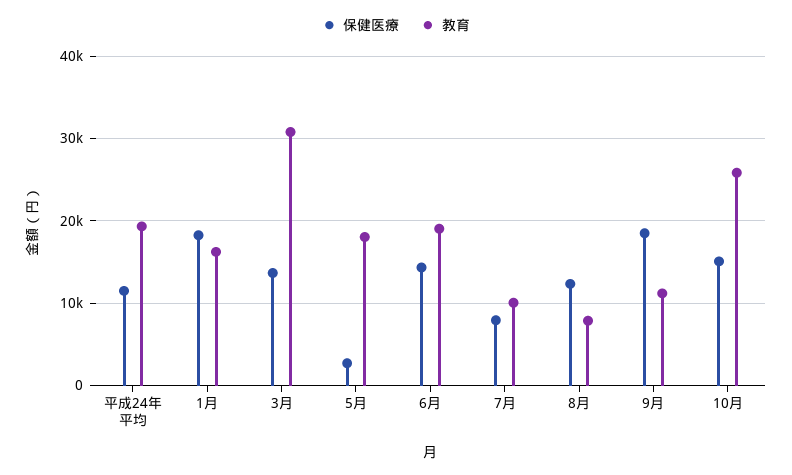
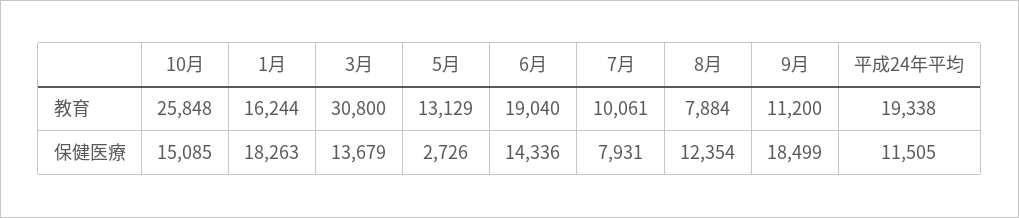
  {
    "保健医療": {
      "平成24年平均": 11505,
      "1月": 18263,
      "3月": 13679,
      "5月": 2726,
      "6月": 14336,
      "7月": 7931,
      "8月": 12354,
      "9月": 18499,
      "10月": 15085
    },
    "教育": {
      "平成24年平均": 19338,
      "1月": 16244,
      "3月": 30800,
-     "5月": 18000,
+     "5月": 13129,
      "6月": 19040,
      "7月": 10061,
      "8月": 7884,
      "9月": 11200,
      "10月": 25848
    }
  }

